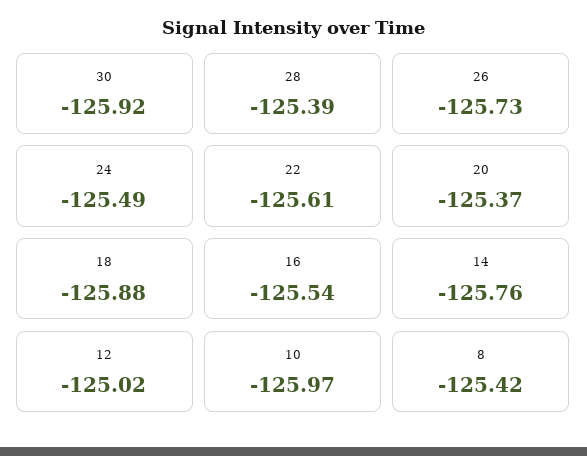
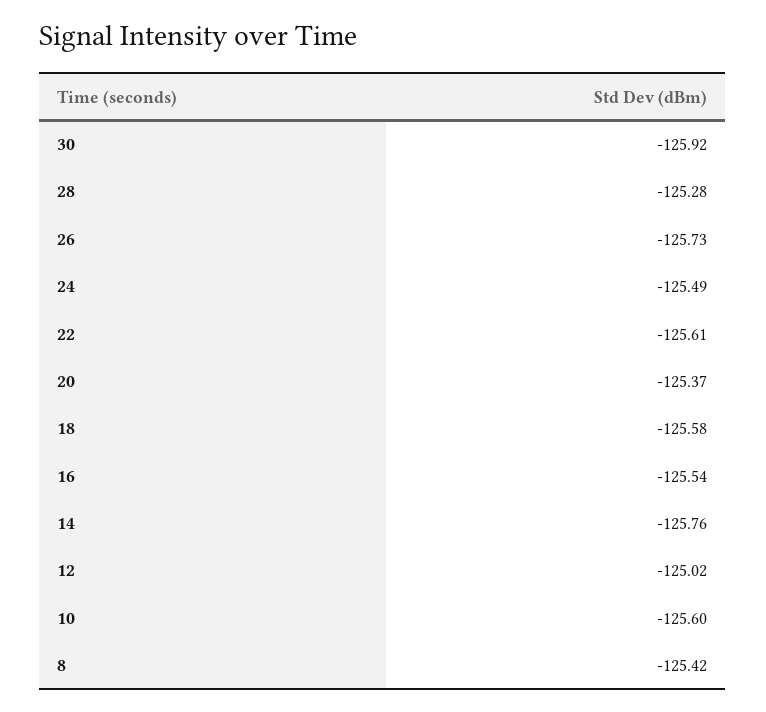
  {
    "30": -125.92,
-   "28": -125.39,
+   "28": -125.28,
    "26": -125.73,
    "24": -125.49,
    "22": -125.61,
    "20": -125.37,
-   "18": -125.88,
+   "18": -125.58,
    "16": -125.54,
    "14": -125.76,
    "12": -125.02,
-   "10": -125.97,
+   "10": -125.6,
    "8": -125.42
  }

